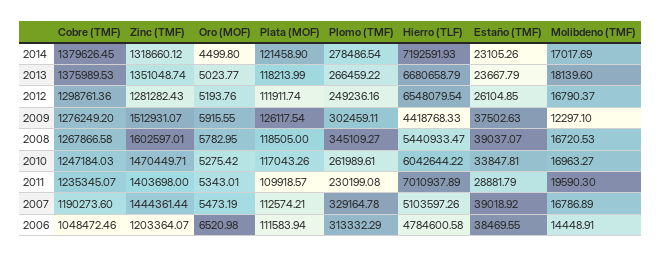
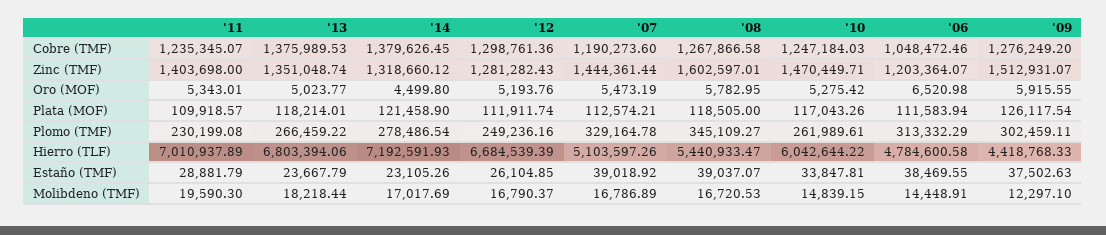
  {
    "Cobre (TMF)": {
      "2014": 1379626.45,
      "2013": 1375989.53,
      "2012": 1298761.36,
      "2009": 1276249.2,
      "2008": 1267866.58,
      "2010": 1247184.03,
      "2011": 1235345.07,
      "2007": 1190273.6,
      "2006": 1048472.46
    },
    "Zinc (TMF)": {
      "2014": 1318660.12,
      "2013": 1351048.74,
      "2012": 1281282.43,
      "2009": 1512931.07,
      "2008": 1602597.01,
      "2010": 1470449.71,
      "2011": 1403698,
      "2007": 1444361.44,
      "2006": 1203364.07
    },
    "Oro (MOF)": {
      "2014": 4499.8,
      "2013": 5023.77,
      "2012": 5193.76,
      "2009": 5915.55,
      "2008": 5782.95,
      "2010": 5275.42,
      "2011": 5343.01,
      "2007": 5473.19,
      "2006": 6520.98
    },
    "Plata (MOF)": {
      "2014": 121458.9,
-     "2013": 118213.99,
+     "2013": 118214.01,
      "2012": 111911.74,
      "2009": 126117.54,
      "2008": 118505,
      "2010": 117043.26,
      "2011": 109918.57,
      "2007": 112574.21,
      "2006": 111583.94
    },
    "Plomo (TMF)": {
      "2014": 278486.54,
      "2013": 266459.22,
      "2012": 249236.16,
      "2009": 302459.11,
      "2008": 345109.27,
      "2010": 261989.61,
      "2011": 230199.08,
      "2007": 329164.78,
      "2006": 313332.29
    },
    "Hierro (TLF)": {
      "2014": 7192591.93,
-     "2013": 6680658.79,
+     "2013": 6803394.06,
-     "2012": 6548079.54,
+     "2012": 6684539.39,
      "2009": 4418768.33,
      "2008": 5440933.47,
      "2010": 6042644.22,
      "2011": 7010937.89,
      "2007": 5103597.26,
      "2006": 4784600.58
    },
    "Estaño (TMF)": {
      "2014": 23105.26,
      "2013": 23667.79,
      "2012": 26104.85,
      "2009": 37502.63,
      "2008": 39037.07,
      "2010": 33847.81,
      "2011": 28881.79,
      "2007": 39018.92,
      "2006": 38469.55
    },
    "Molibdeno (TMF)": {
      "2014": 17017.69,
-     "2013": 18139.6,
+     "2013": 18218.44,
      "2012": 16790.37,
      "2009": 12297.1,
      "2008": 16720.53,
-     "2010": 16963.27,
+     "2010": 14839.15,
      "2011": 19590.3,
      "2007": 16786.89,
      "2006": 14448.91
    }
  }

